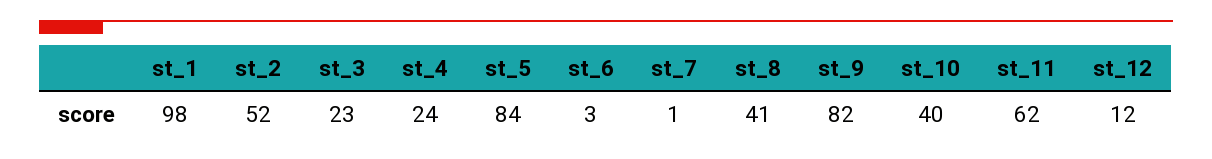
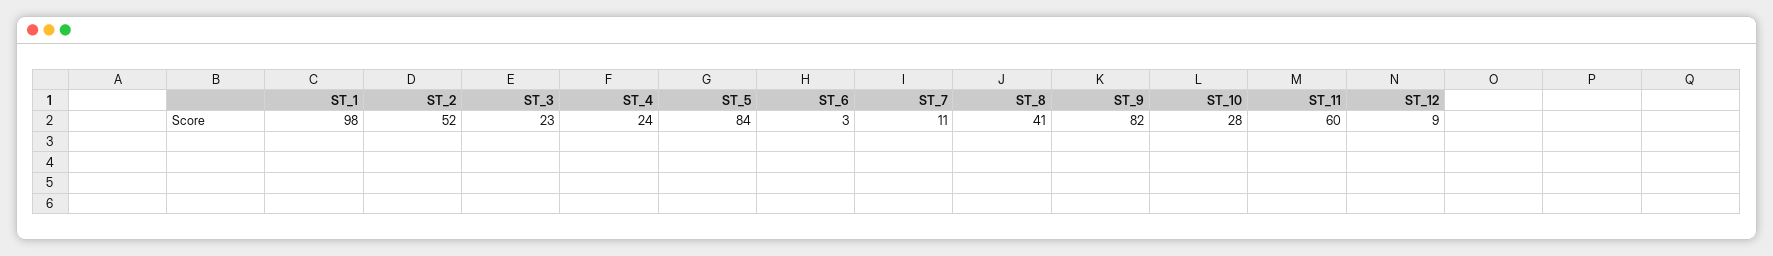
  {
    "st_1": 98,
    "st_2": 52,
    "st_3": 23,
    "st_4": 24,
    "st_5": 84,
    "st_6": 3,
-   "st_7": 1,
+   "st_7": 11,
    "st_8": 41,
    "st_9": 82,
-   "st_10": 40,
+   "st_10": 28,
-   "st_11": 62,
+   "st_11": 60,
-   "st_12": 12
+   "st_12": 9
  }

